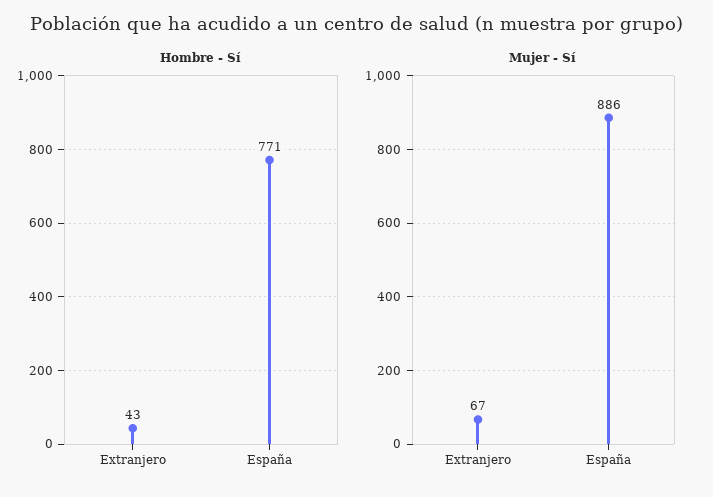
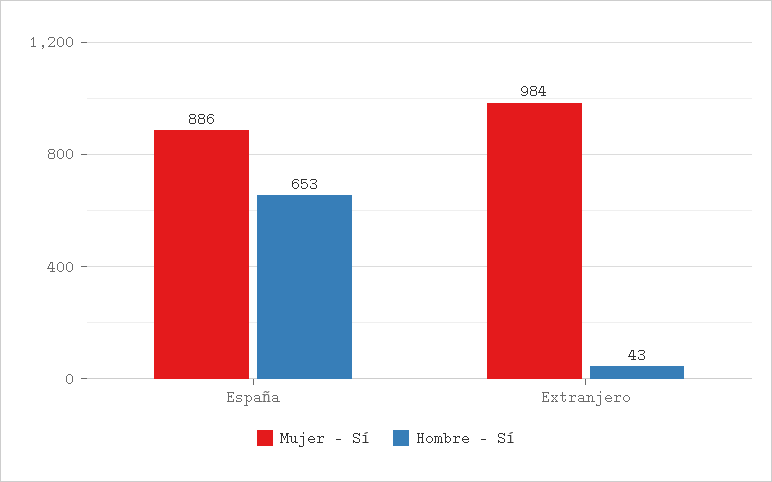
  {
    "Hombre - Sí": {
      "Extranjero": 43,
-     "España": 771
+     "España": 653
    },
    "Mujer - Sí": {
-     "Extranjero": 67,
+     "Extranjero": 984,
      "España": 886
    }
  }

